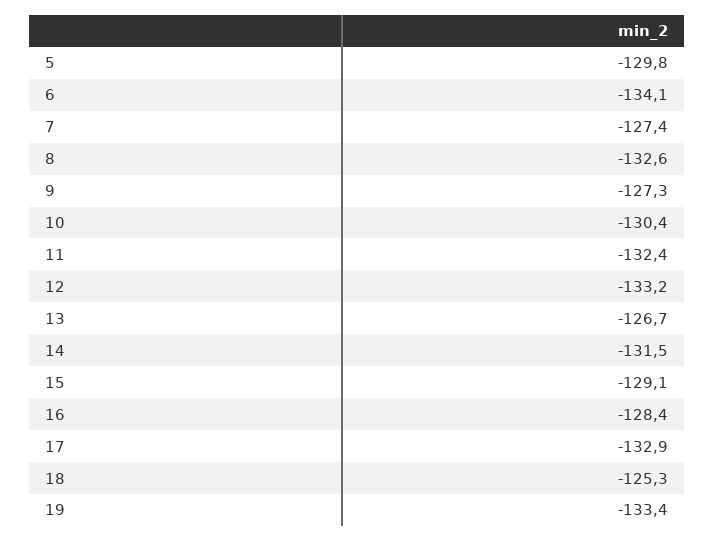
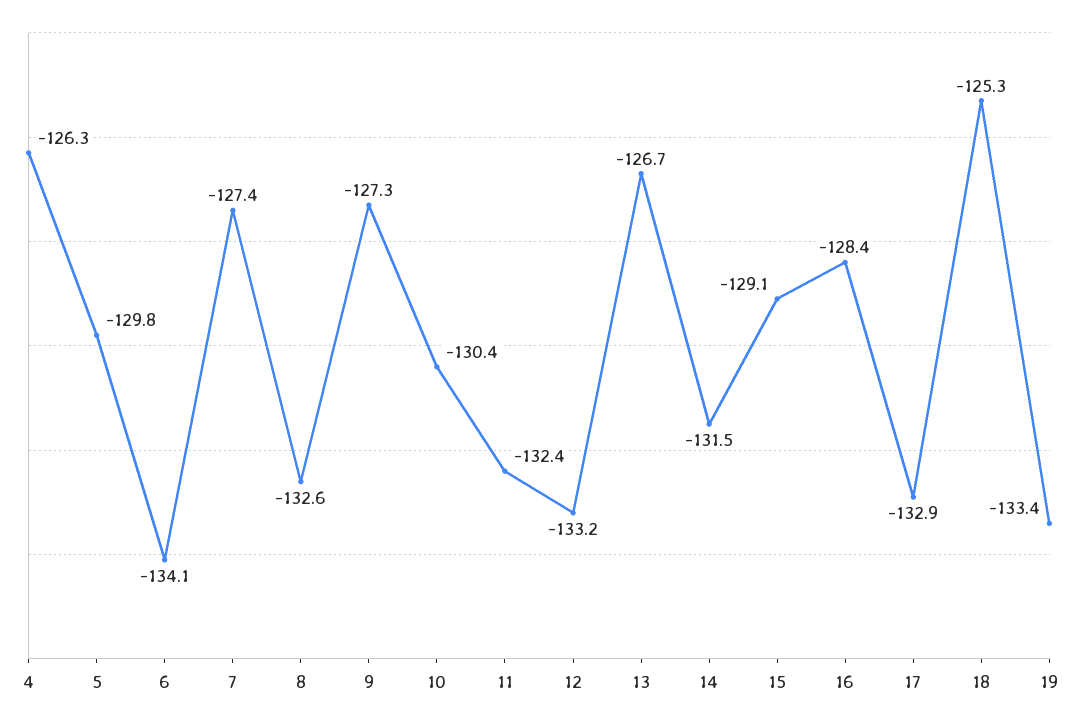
  {
    "5": -129.8,
    "6": -134.1,
    "7": -127.4,
    "8": -132.6,
    "9": -127.3,
    "10": -130.4,
    "11": -132.4,
    "12": -133.2,
    "13": -126.7,
    "14": -131.5,
    "15": -129.1,
    "16": -128.4,
    "17": -132.9,
    "18": -125.3,
-   "19": -133.4
+   "19": -133.4,
+   "4": -126.3
  }

